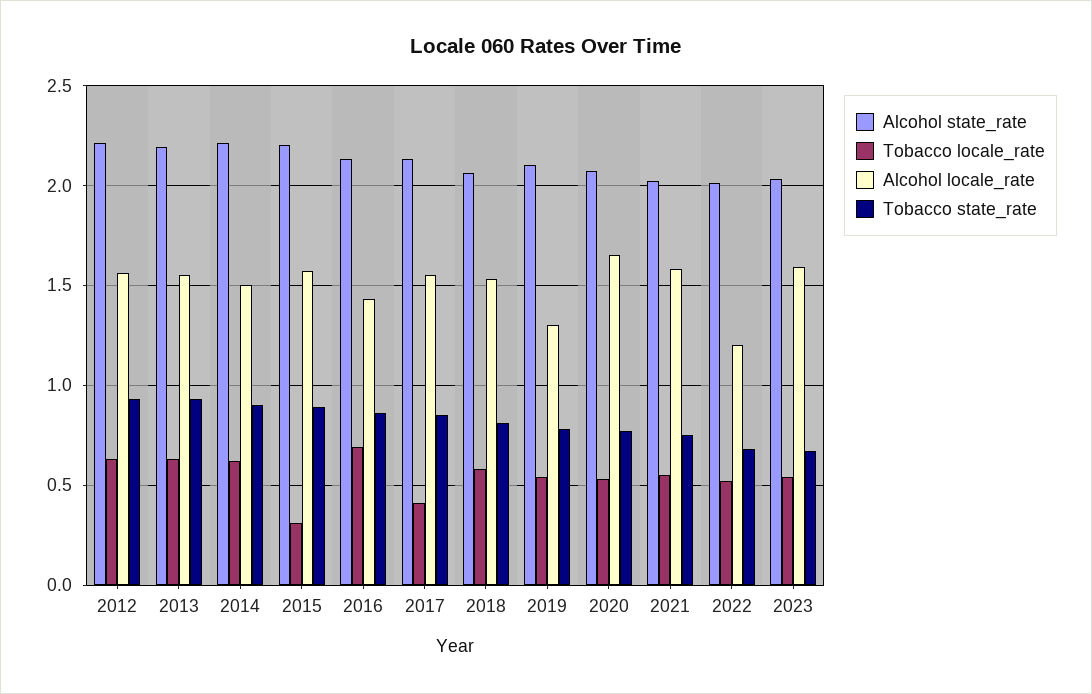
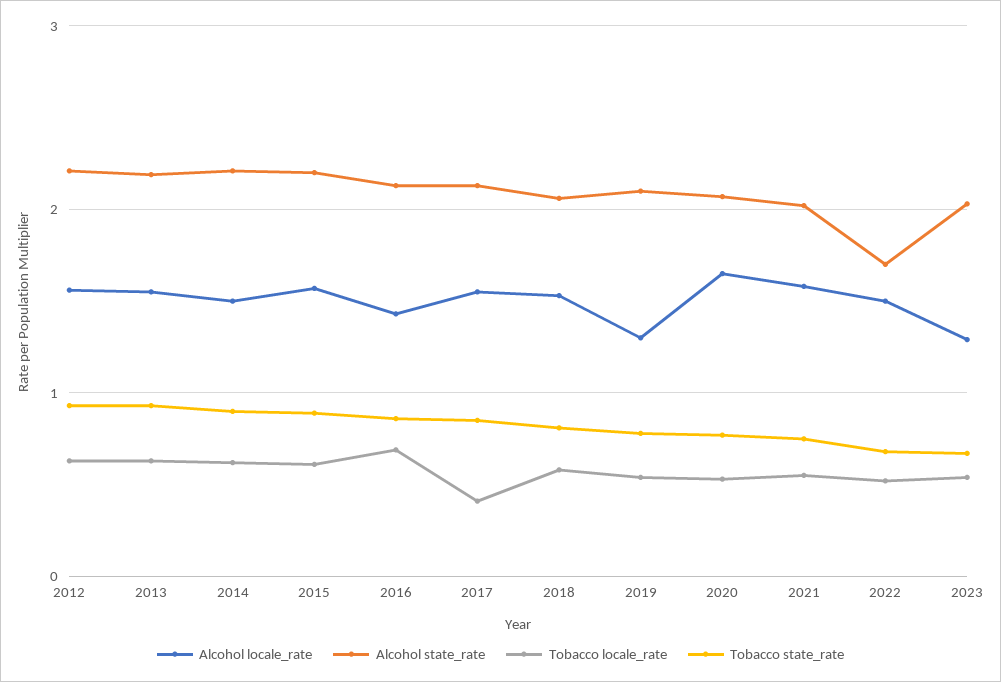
  {
    "Alcohol state_rate": {
      "2012": 2.2,
      "2013": 2.2,
      "2014": 2.2,
      "2015": 2.2,
      "2016": 2.15,
      "2017": 2.15,
      "2018": 2.05,
      "2019": 2.1,
      "2020": 2.05,
      "2021": 2,
-     "2022": 2,
+     "2022": 1.7,
      "2023": 2.05
    },
    "Tobacco locale_rate": {
      "2012": 0.65,
      "2013": 0.65,
      "2014": 0.6,
-     "2015": 0.3,
+     "2015": 0.6,
      "2016": 0.7,
      "2017": 0.4,
      "2018": 0.6,
      "2019": 0.55,
      "2020": 0.55,
      "2021": 0.55,
      "2022": 0.5,
      "2023": 0.55
    },
    "Alcohol locale_rate": {
      "2012": 1.55,
      "2013": 1.55,
      "2014": 1.5,
      "2015": 1.55,
      "2016": 1.45,
      "2017": 1.55,
      "2018": 1.55,
      "2019": 1.3,
      "2020": 1.65,
      "2021": 1.6,
-     "2022": 1.2,
+     "2022": 1.5,
-     "2023": 1.6
+     "2023": 1.3
    },
    "Tobacco state_rate": {
      "2012": 0.95,
      "2013": 0.95,
      "2014": 0.9,
      "2015": 0.9,
      "2016": 0.85,
      "2017": 0.85,
      "2018": 0.8,
      "2019": 0.8,
      "2020": 0.75,
      "2021": 0.75,
      "2022": 0.7,
      "2023": 0.65
    }
  }

